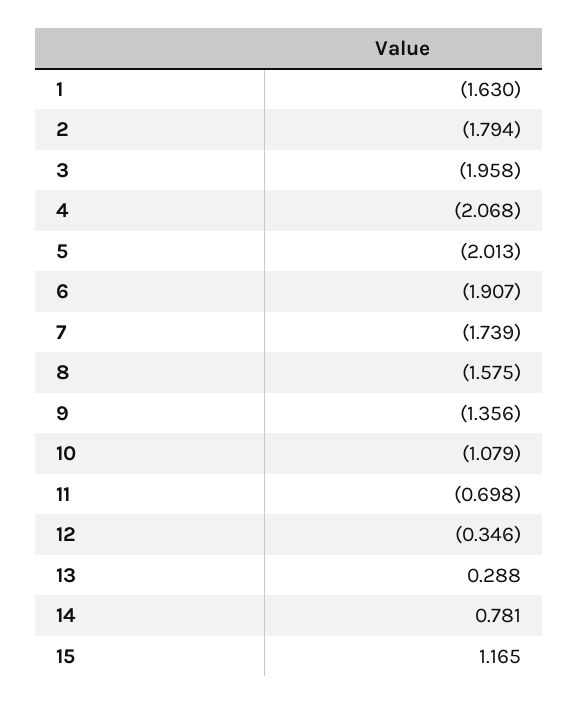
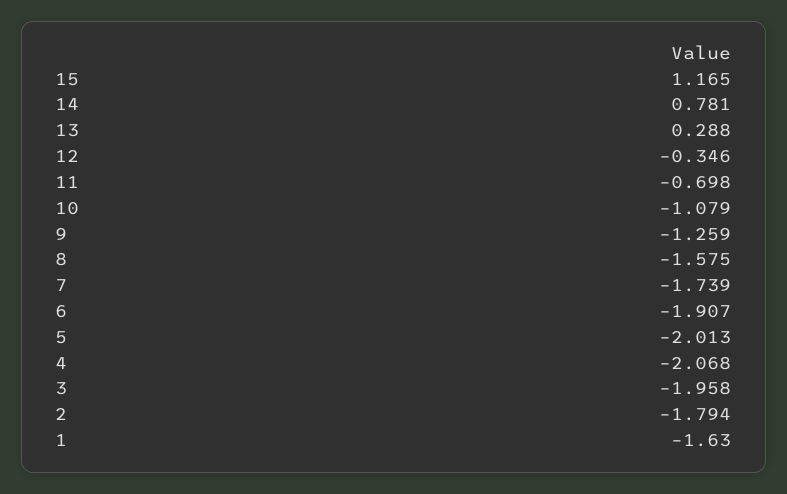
  {
    "1": -1.63,
    "2": -1.794,
    "3": -1.958,
    "4": -2.068,
    "5": -2.013,
    "6": -1.907,
    "7": -1.739,
    "8": -1.575,
-   "9": -1.356,
+   "9": -1.259,
    "10": -1.079,
    "11": -0.698,
    "12": -0.346,
    "13": 0.288,
    "14": 0.781,
    "15": 1.165
  }

